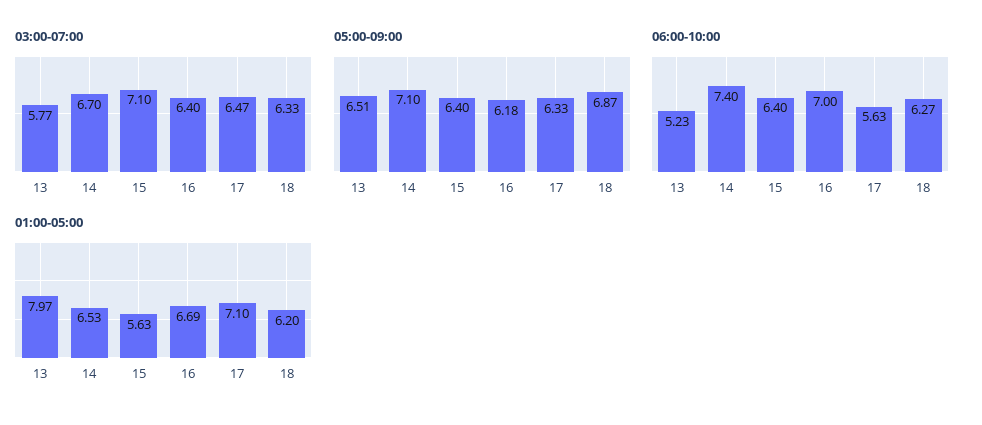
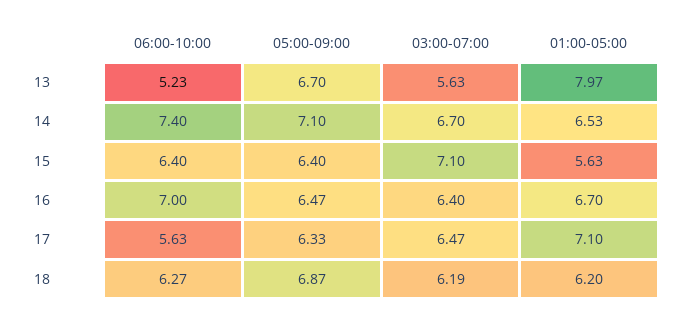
  {
    "03:00-07:00": {
-     "13": 5.77,
+     "13": 5.63,
      "14": 6.7,
      "15": 7.1,
      "16": 6.4,
      "17": 6.47,
-     "18": 6.33
+     "18": 6.19
    },
    "05:00-09:00": {
-     "13": 6.51,
+     "13": 6.7,
      "14": 7.1,
      "15": 6.4,
-     "16": 6.18,
+     "16": 6.47,
      "17": 6.33,
      "18": 6.87
    },
    "06:00-10:00": {
      "13": 5.23,
      "14": 7.4,
      "15": 6.4,
      "16": 7,
      "17": 5.63,
      "18": 6.27
    },
    "01:00-05:00": {
      "13": 7.97,
      "14": 6.53,
      "15": 5.63,
-     "16": 6.69,
+     "16": 6.7,
      "17": 7.1,
      "18": 6.2
    }
  }

